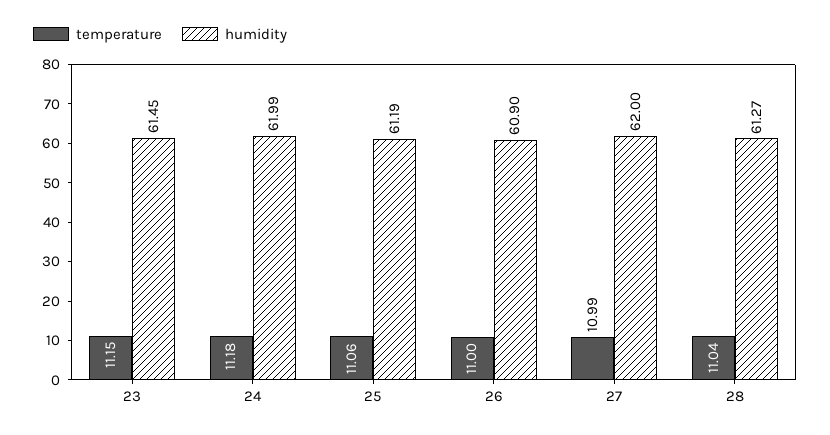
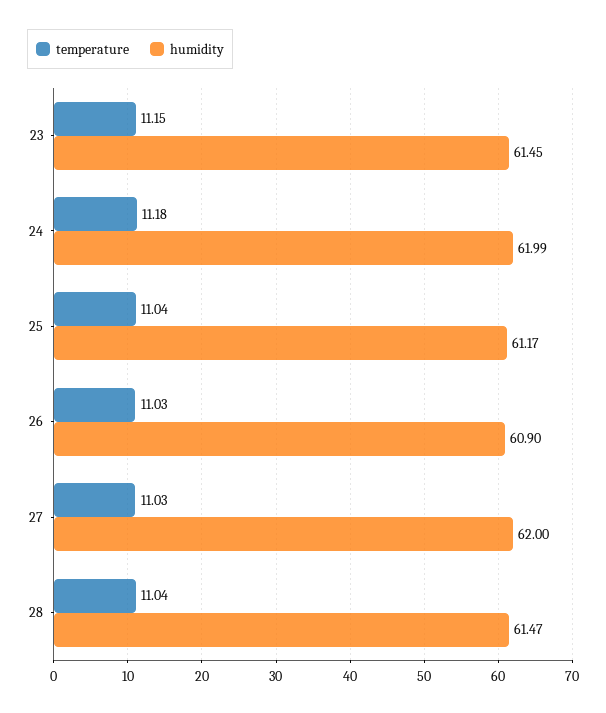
  {
    "temperature": {
      "23": 11.15,
      "24": 11.18,
-     "25": 11.06,
+     "25": 11.04,
-     "26": 11,
+     "26": 11.03,
-     "27": 10.99,
+     "27": 11.03,
      "28": 11.04
    },
    "humidity": {
      "23": 61.45,
      "24": 61.99,
-     "25": 61.19,
+     "25": 61.17,
      "26": 60.9,
      "27": 62,
-     "28": 61.27
+     "28": 61.47
    }
  }

